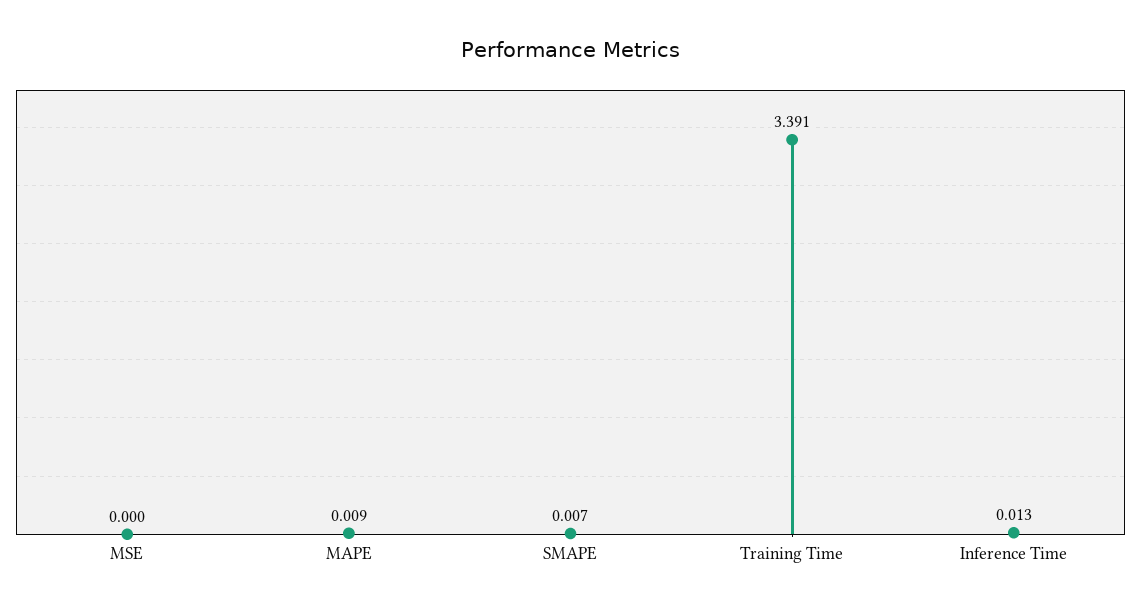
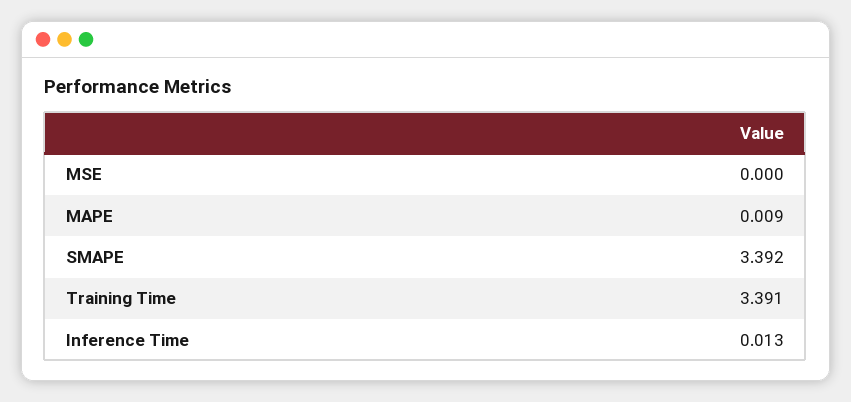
  {
    "MSE": 0,
    "MAPE": 0.009,
-   "SMAPE": 0.007,
+   "SMAPE": 3.392,
    "Training Time": 3.391,
    "Inference Time": 0.013
  }

